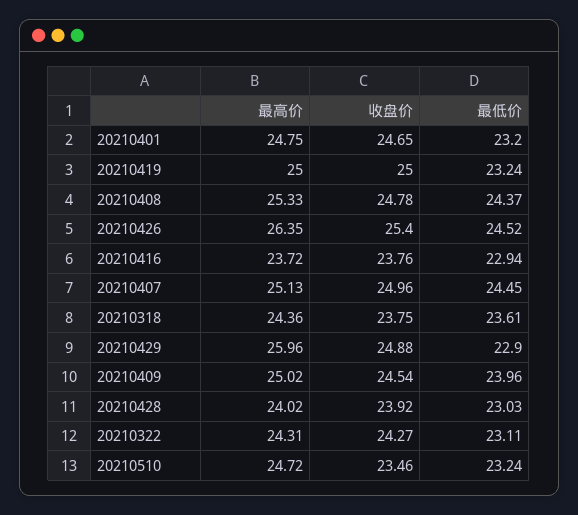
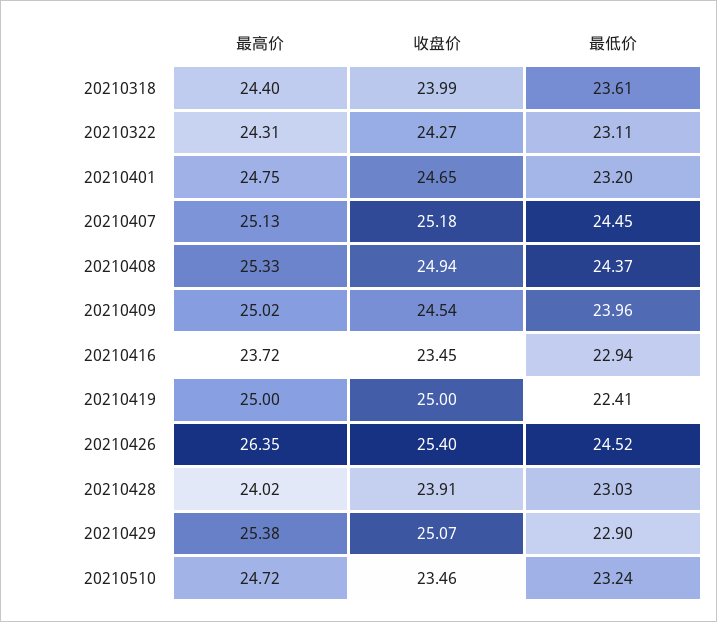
  {
    "最高价": {
      "20210401": 24.75,
      "20210419": 25,
      "20210408": 25.33,
      "20210426": 26.35,
      "20210416": 23.72,
      "20210407": 25.13,
-     "20210318": 24.36,
+     "20210318": 24.4,
-     "20210429": 25.96,
+     "20210429": 25.38,
      "20210409": 25.02,
      "20210428": 24.02,
      "20210322": 24.31,
      "20210510": 24.72
    },
    "收盘价": {
      "20210401": 24.65,
      "20210419": 25,
-     "20210408": 24.78,
+     "20210408": 24.94,
      "20210426": 25.4,
-     "20210416": 23.76,
+     "20210416": 23.45,
-     "20210407": 24.96,
+     "20210407": 25.18,
-     "20210318": 23.75,
+     "20210318": 23.99,
-     "20210429": 24.88,
+     "20210429": 25.07,
      "20210409": 24.54,
-     "20210428": 23.92,
+     "20210428": 23.91,
      "20210322": 24.27,
      "20210510": 23.46
    },
    "最低价": {
      "20210401": 23.2,
-     "20210419": 23.24,
+     "20210419": 22.41,
      "20210408": 24.37,
      "20210426": 24.52,
      "20210416": 22.94,
      "20210407": 24.45,
      "20210318": 23.61,
      "20210429": 22.9,
      "20210409": 23.96,
      "20210428": 23.03,
      "20210322": 23.11,
      "20210510": 23.24
    }
  }

